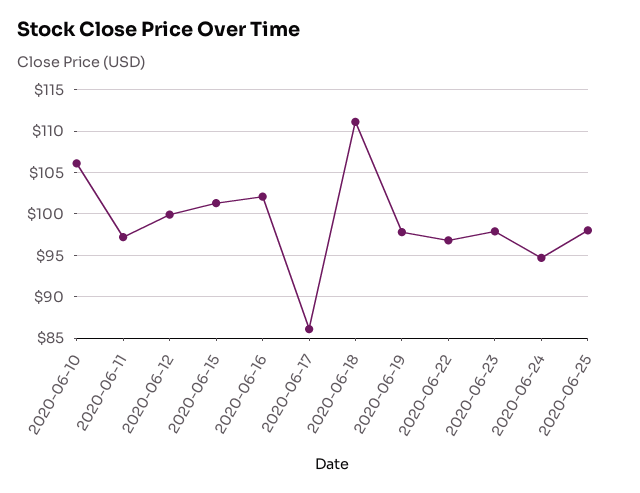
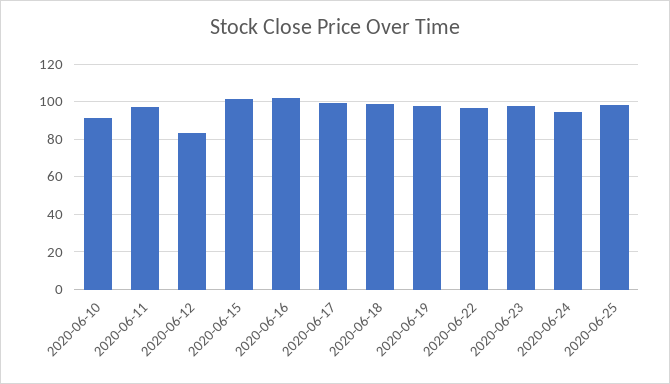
  {
-   "2020-06-10": 106,
+   "2020-06-10": 90,
    "2020-06-11": 97,
-   "2020-06-12": 100,
+   "2020-06-12": 85,
    "2020-06-15": 101,
    "2020-06-16": 102,
-   "2020-06-17": 86,
+   "2020-06-17": 100,
-   "2020-06-18": 111,
+   "2020-06-18": 100,
    "2020-06-19": 98,
    "2020-06-22": 97,
    "2020-06-23": 98,
    "2020-06-24": 95,
    "2020-06-25": 98
  }

